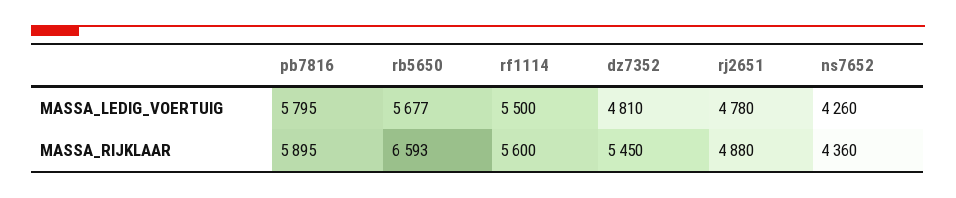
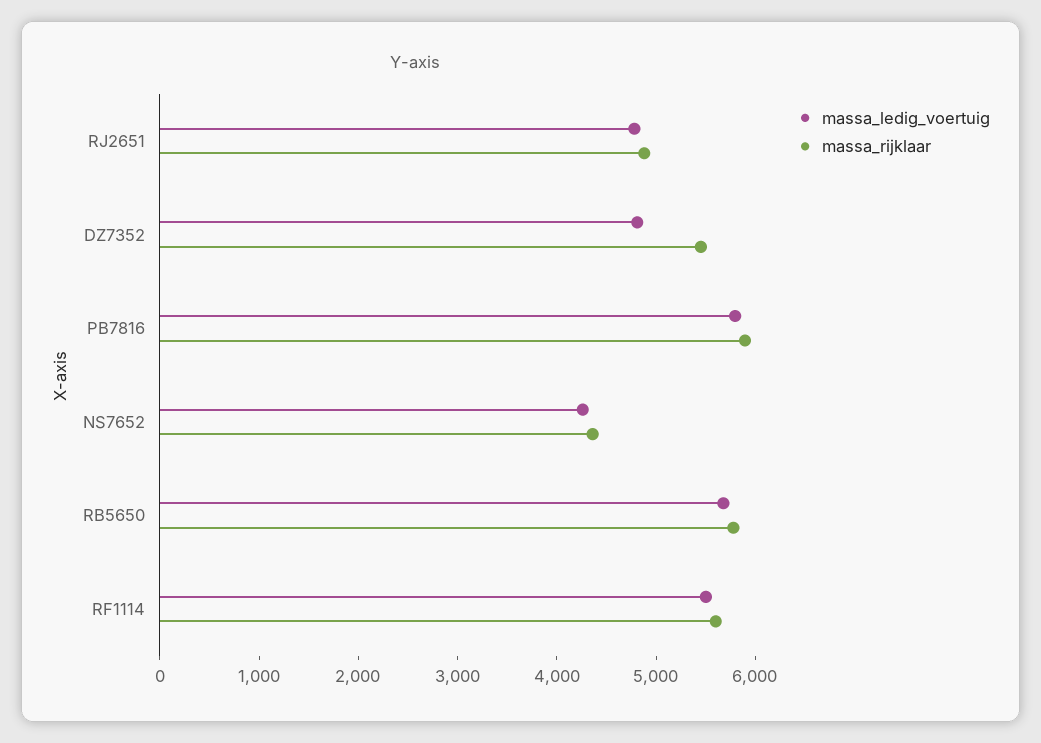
  {
    "MASSA_LEDIG_VOERTUIG": {
      "pb7816": 5795,
      "rb5650": 5677,
      "rf1114": 5500,
      "dz7352": 4810,
      "rj2651": 4780,
      "ns7652": 4260
    },
    "MASSA_RIJKLAAR": {
      "pb7816": 5895,
-     "rb5650": 6593,
+     "rb5650": 5800,
      "rf1114": 5600,
      "dz7352": 5450,
      "rj2651": 4880,
      "ns7652": 4360
    }
  }

